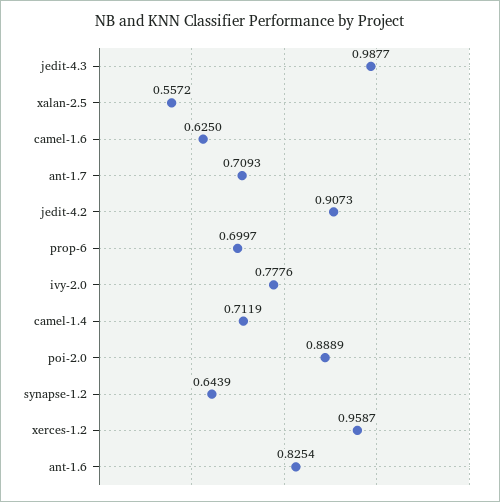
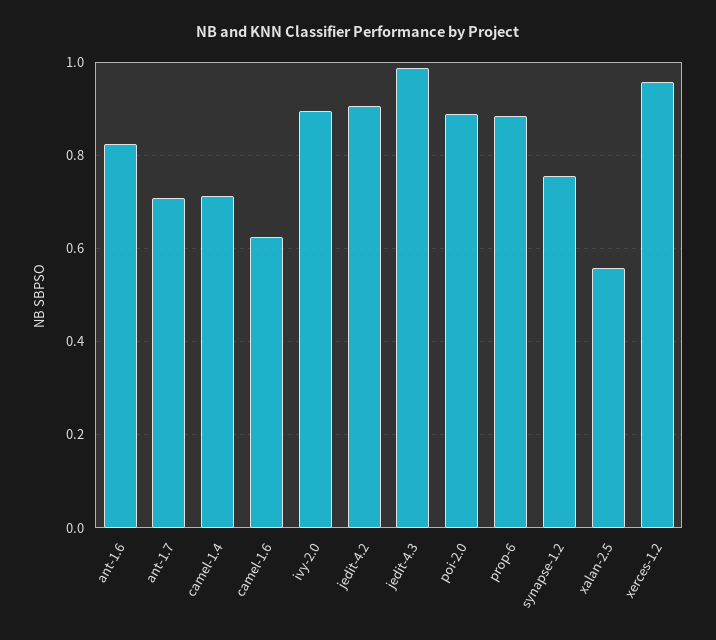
  {
    "jedit-4.3": 0.9877,
    "xalan-2.5": 0.5572,
    "camel-1.6": 0.625,
    "ant-1.7": 0.7093,
    "jedit-4.2": 0.9073,
-   "prop-6": 0.6997,
+   "prop-6": 0.88,
-   "ivy-2.0": 0.7776,
+   "ivy-2.0": 0.9,
    "camel-1.4": 0.7119,
    "poi-2.0": 0.8889,
-   "synapse-1.2": 0.6439,
+   "synapse-1.2": 0.76,
    "xerces-1.2": 0.9587,
    "ant-1.6": 0.8254
  }

